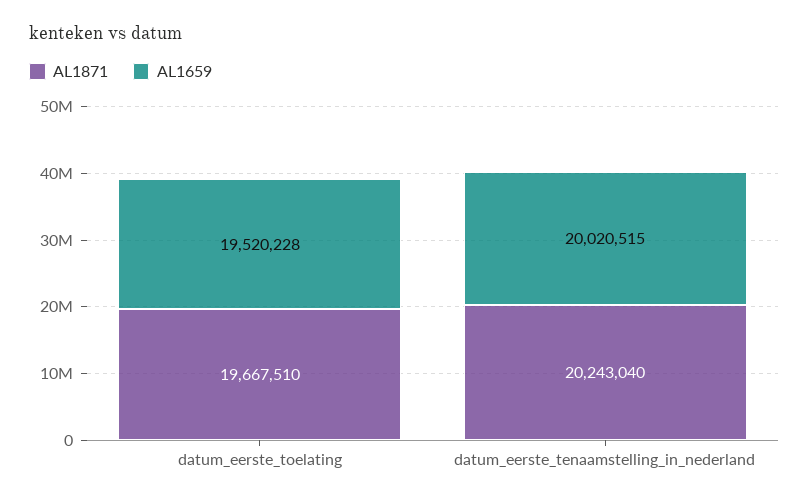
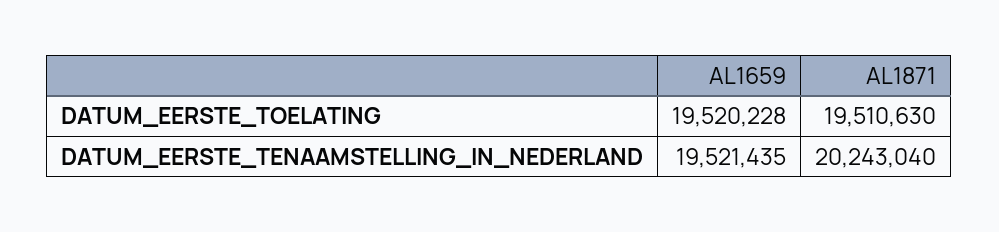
  {
    "AL1871": {
-     "datum_eerste_toelating": 19667510,
+     "datum_eerste_toelating": 19510630,
      "datum_eerste_tenaamstelling_in_nederland": 20243040
    },
    "AL1659": {
      "datum_eerste_toelating": 19520228,
-     "datum_eerste_tenaamstelling_in_nederland": 20020515
+     "datum_eerste_tenaamstelling_in_nederland": 19521435
    }
  }

